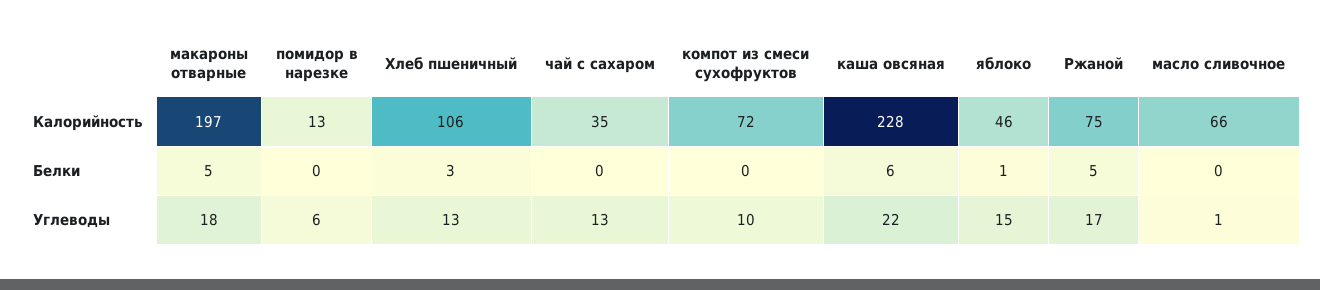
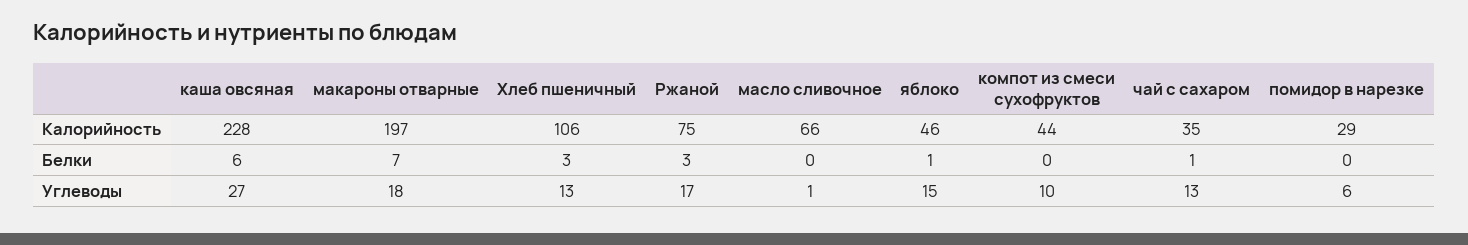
  {
    "макароны отварные": {
      "Калорийность": 197,
-     "Белки": 5,
+     "Белки": 7,
      "Углеводы": 18
    },
    "помидор в нарезке": {
-     "Калорийность": 13,
+     "Калорийность": 29,
      "Белки": 0,
      "Углеводы": 6
    },
    "Хлеб пшеничный": {
      "Калорийность": 106,
      "Белки": 3,
      "Углеводы": 13
    },
    "чай с сахаром": {
      "Калорийность": 35,
-     "Белки": 0,
+     "Белки": 1,
      "Углеводы": 13
    },
    "компот из смеси сухофруктов": {
-     "Калорийность": 72,
+     "Калорийность": 44,
      "Белки": 0,
      "Углеводы": 10
    },
    "каша овсяная": {
      "Калорийность": 228,
      "Белки": 6,
-     "Углеводы": 22
+     "Углеводы": 27
    },
    "яблоко": {
      "Калорийность": 46,
      "Белки": 1,
      "Углеводы": 15
    },
    "Ржаной": {
      "Калорийность": 75,
-     "Белки": 5,
+     "Белки": 3,
      "Углеводы": 17
    },
    "масло сливочное": {
      "Калорийность": 66,
      "Белки": 0,
      "Углеводы": 1
    }
  }

